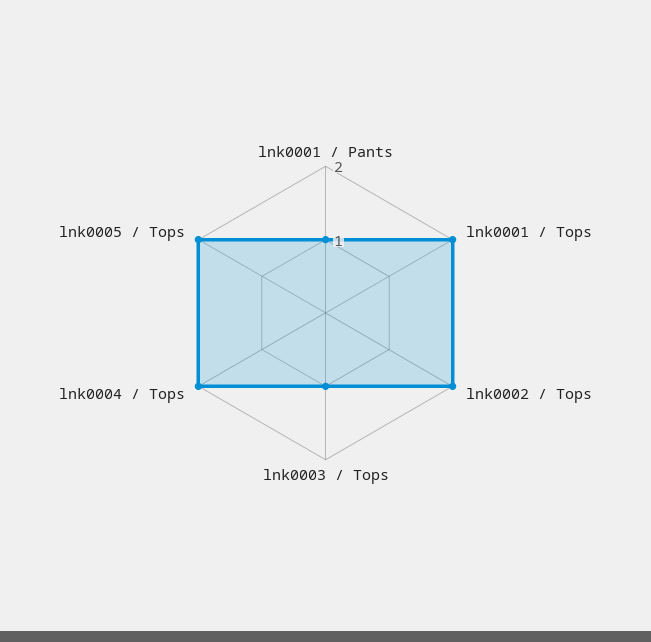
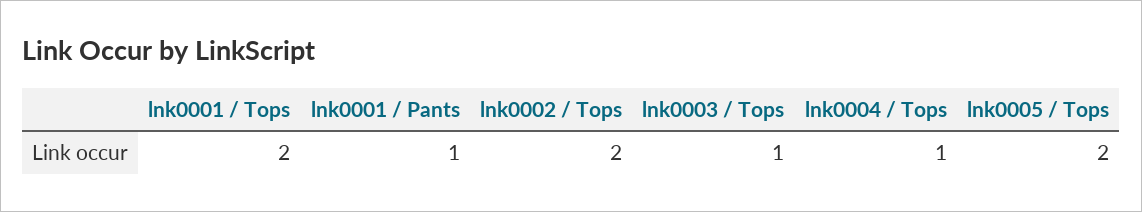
  {
    "lnk0001 / Pants": 1,
    "lnk0001 / Tops": 2,
    "lnk0002 / Tops": 2,
    "lnk0003 / Tops": 1,
-   "lnk0004 / Tops": 2,
+   "lnk0004 / Tops": 1,
    "lnk0005 / Tops": 2
  }

